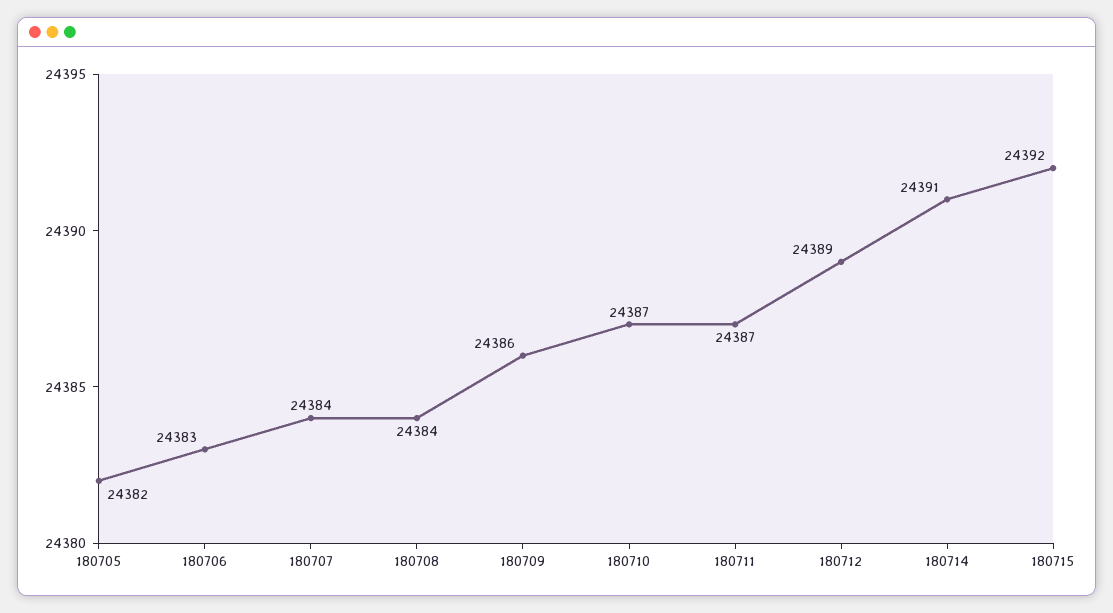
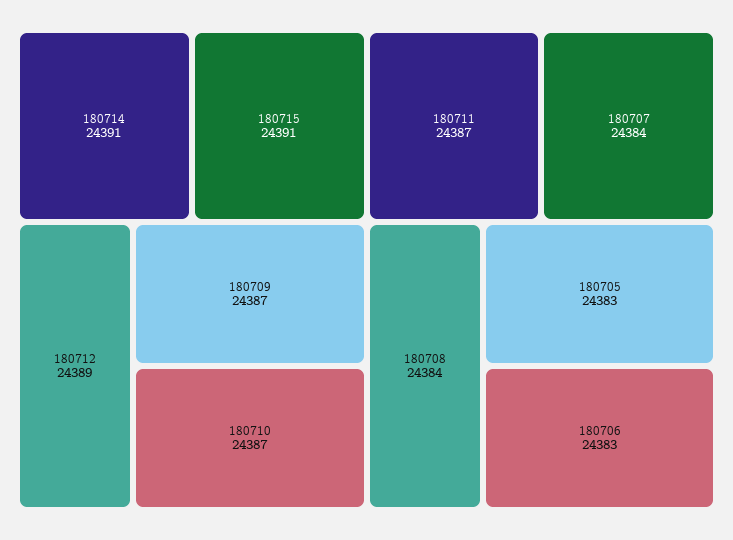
  {
-   "180705": 24382,
+   "180705": 24383,
    "180706": 24383,
    "180707": 24384,
    "180708": 24384,
-   "180709": 24386,
+   "180709": 24387,
    "180710": 24387,
    "180711": 24387,
    "180712": 24389,
    "180714": 24391,
-   "180715": 24392
+   "180715": 24391
  }

